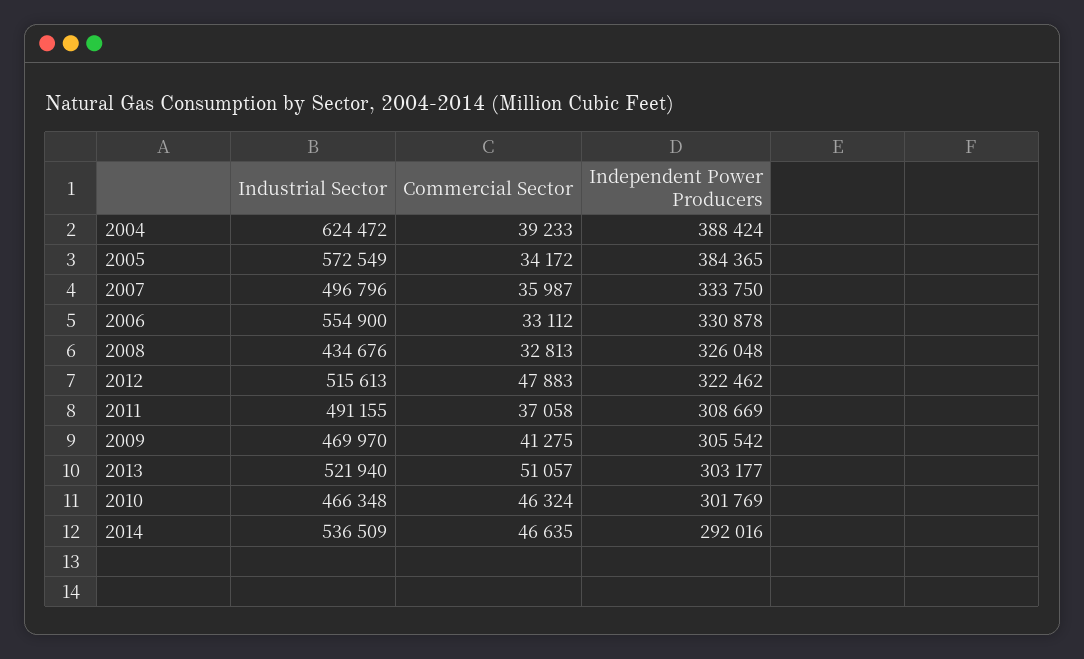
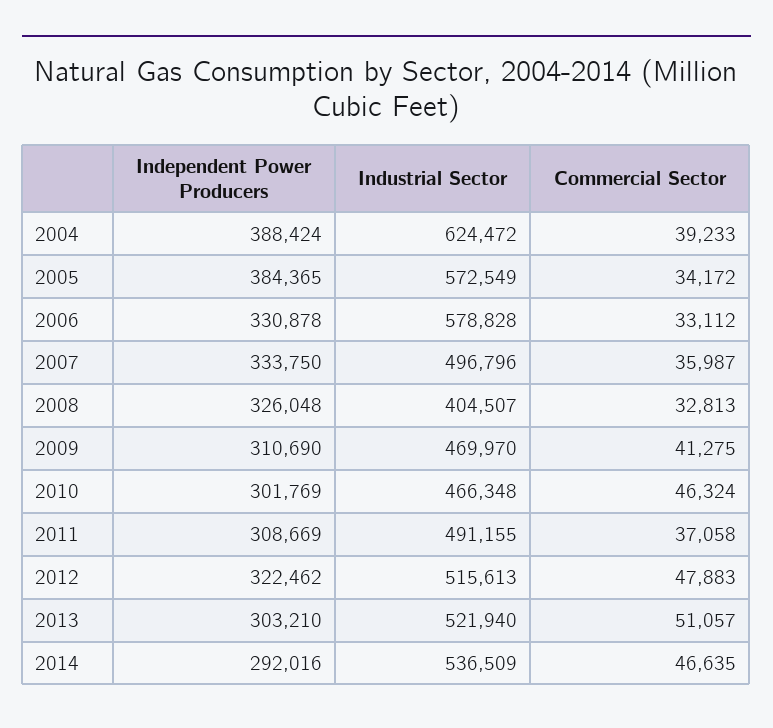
  {
    "Industrial Sector": {
      "2004": 624472,
      "2005": 572549,
      "2007": 496796,
-     "2006": 554900,
+     "2006": 578828,
-     "2008": 434676,
+     "2008": 404507,
      "2012": 515613,
      "2011": 491155,
      "2009": 469970,
      "2013": 521940,
      "2010": 466348,
      "2014": 536509
    },
    "Commercial Sector": {
      "2004": 39233,
      "2005": 34172,
      "2007": 35987,
      "2006": 33112,
      "2008": 32813,
      "2012": 47883,
      "2011": 37058,
      "2009": 41275,
      "2013": 51057,
      "2010": 46324,
      "2014": 46635
    },
    "Independent Power Producers": {
      "2004": 388424,
      "2005": 384365,
      "2007": 333750,
      "2006": 330878,
      "2008": 326048,
      "2012": 322462,
      "2011": 308669,
-     "2009": 305542,
+     "2009": 310690,
-     "2013": 303177,
+     "2013": 303210,
      "2010": 301769,
      "2014": 292016
    }
  }

